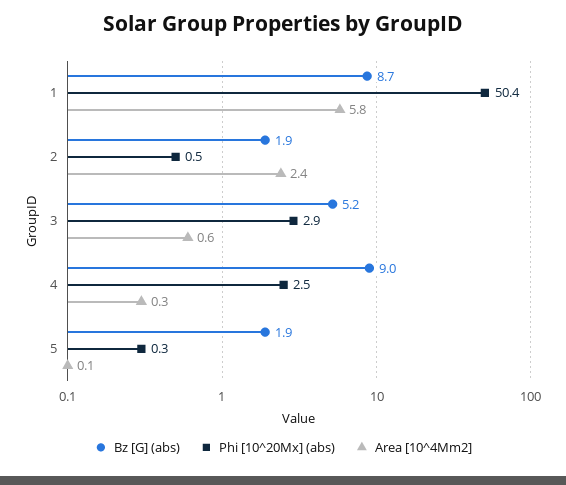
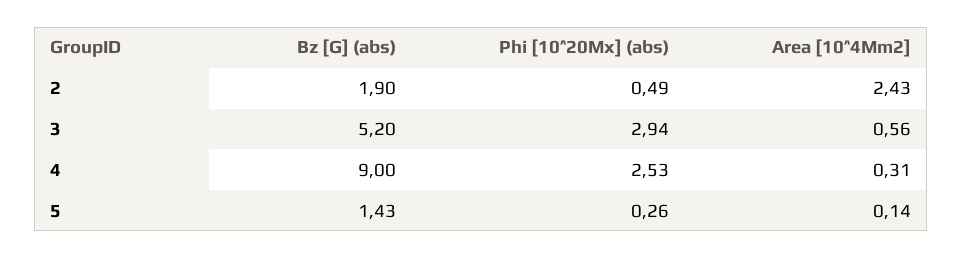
  {
    "Bz [G] (abs)": {
-     "1": 8.7,
      "2": 1.9,
      "3": 5.2,
      "4": 9,
-     "5": 1.9
+     "5": 1.43
    },
    "Phi [10^20Mx] (abs)": {
-     "1": 50.4,
      "2": 0.49,
      "3": 2.94,
      "4": 2.53,
      "5": 0.26
    },
    "Area [10^4Mm2]": {
-     "1": 5.8,
      "2": 2.43,
      "3": 0.56,
      "4": 0.31,
      "5": 0.14
    }
  }

